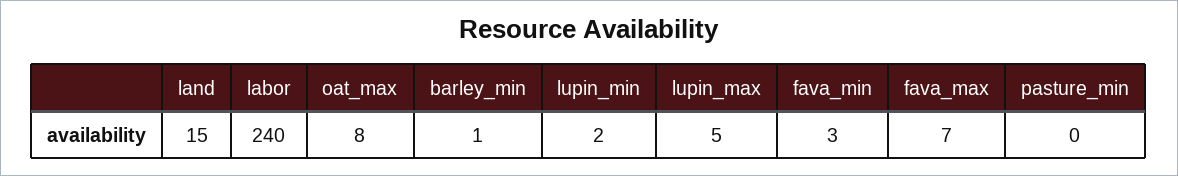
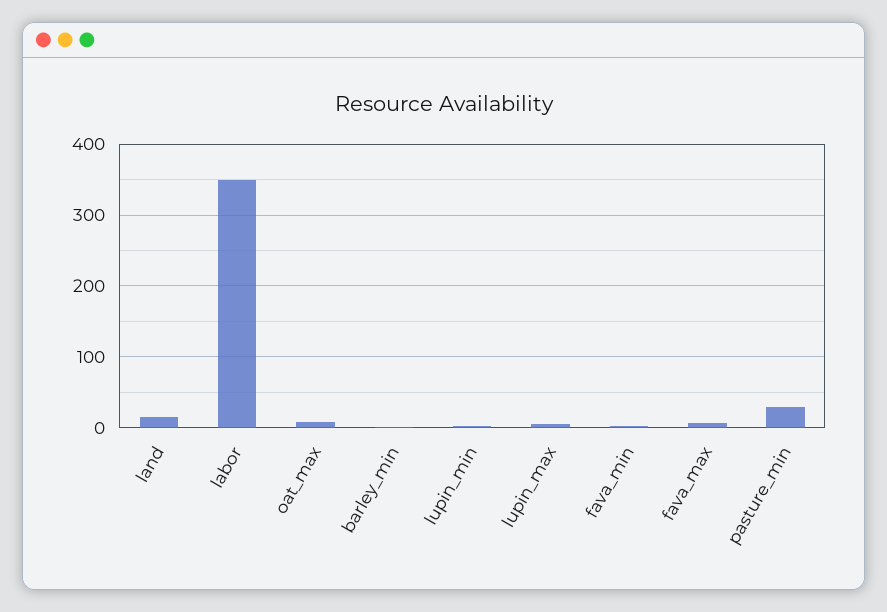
  {
    "land": 15,
-   "labor": 240,
+   "labor": 350,
    "oat_max": 8,
    "barley_min": 1,
    "lupin_min": 2,
    "lupin_max": 5,
    "fava_min": 3,
    "fava_max": 7,
-   "pasture_min": 0
+   "pasture_min": 30
  }

